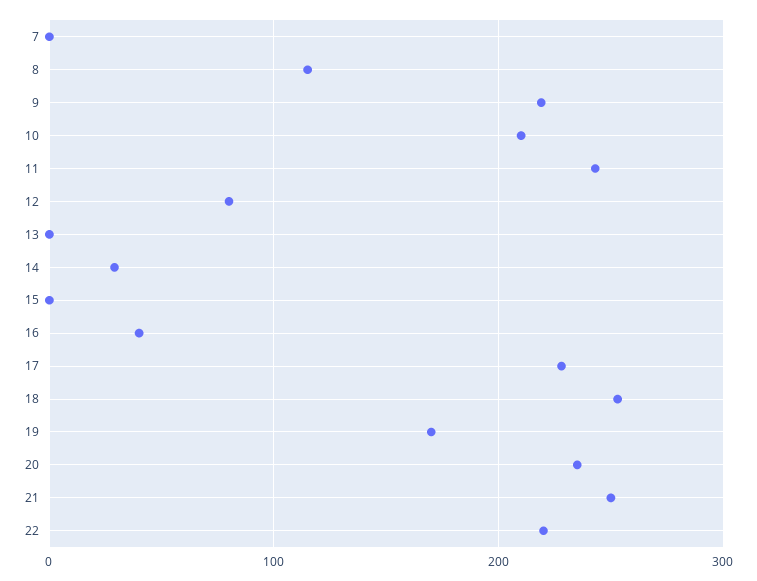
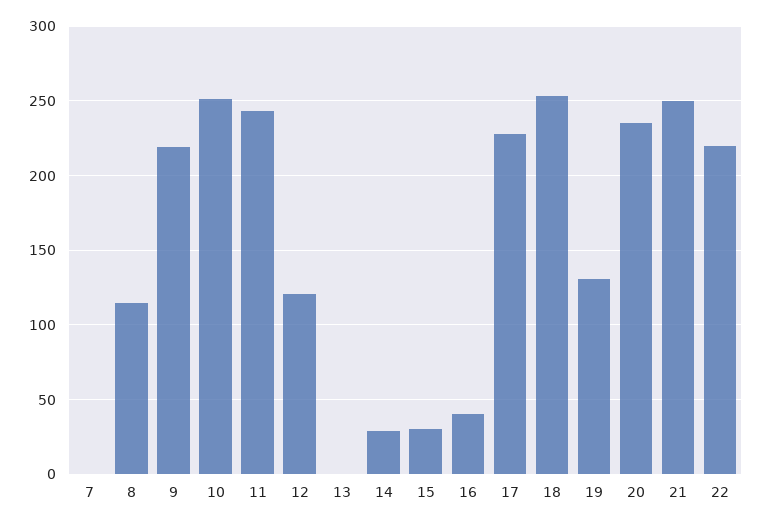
  {
    "7": 0,
    "8": 115,
    "9": 220,
-   "10": 210,
+   "10": 250,
    "11": 245,
-   "12": 80,
+   "12": 120,
    "13": 0,
    "14": 30,
-   "15": 0,
+   "15": 30,
    "16": 40,
    "17": 230,
    "18": 255,
-   "19": 170,
+   "19": 130,
    "20": 235,
    "21": 250,
    "22": 220
  }

